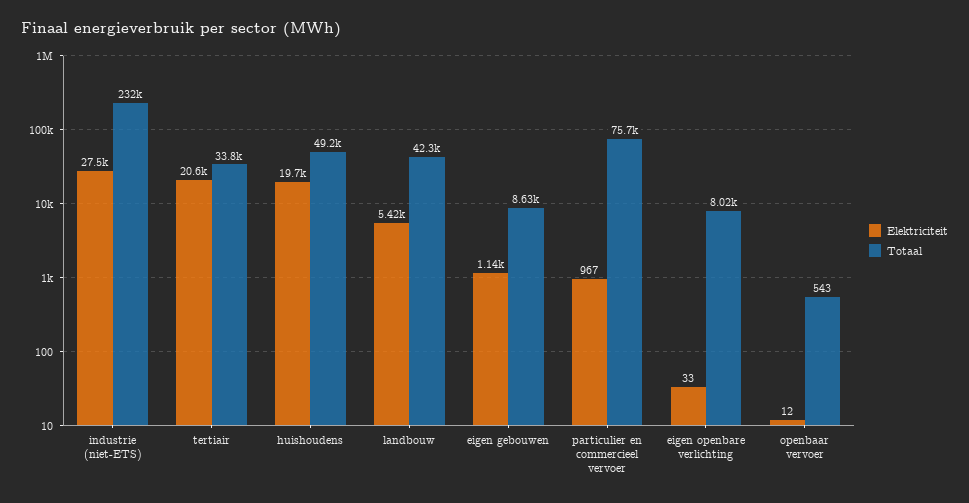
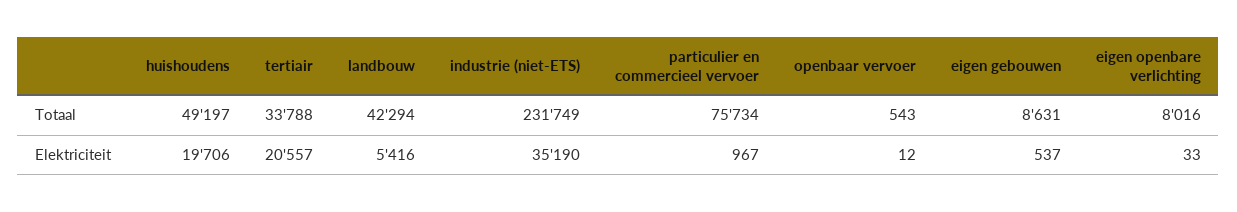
  {
    "Elektriciteit": {
-     "industrie (niet-ETS)": 27500,
+     "industrie (niet-ETS)": 35190,
      "tertiair": 20557,
      "huishoudens": 19706,
      "landbouw": 5416,
-     "eigen gebouwen": 1140,
+     "eigen gebouwen": 537,
      "particulier en commercieel vervoer": 967,
      "eigen openbare verlichting": 33,
      "openbaar vervoer": 12
    },
    "Totaal": {
      "industrie (niet-ETS)": 231749,
      "tertiair": 33788,
      "huishoudens": 49197,
      "landbouw": 42294,
      "eigen gebouwen": 8631,
      "particulier en commercieel vervoer": 75734,
      "eigen openbare verlichting": 8016,
      "openbaar vervoer": 543
    }
  }

